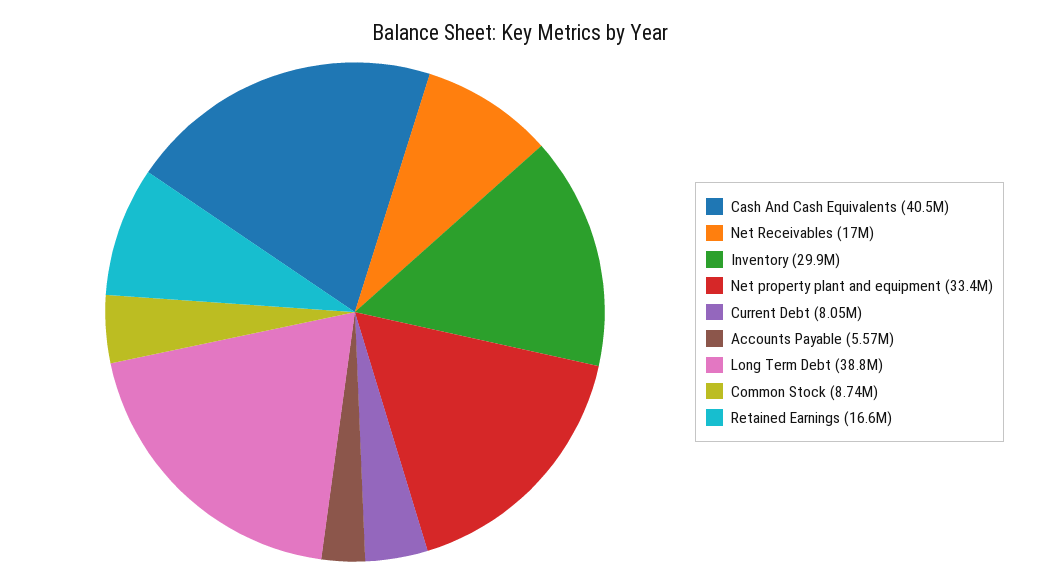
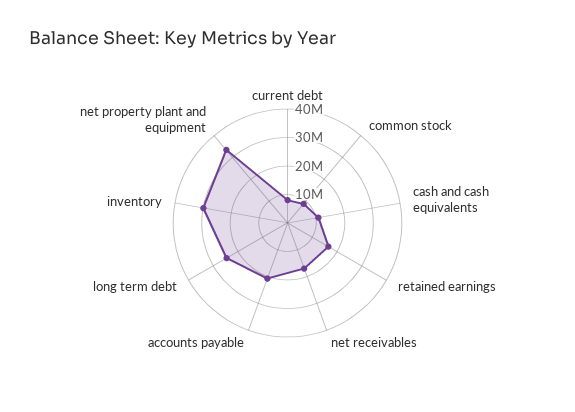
  {
-   "Cash And Cash Equivalents": 40500000,
+   "Cash And Cash Equivalents": 10000000,
    "Net Receivables": 17000000,
    "Inventory": 29900000,
    "Net property plant and equipment": 33400000,
    "Current Debt": 8050000,
-   "Accounts Payable": 5570000,
+   "Accounts Payable": 20000000,
-   "Long Term Debt": 38800000,
+   "Long Term Debt": 25000000,
    "Common Stock": 8740000,
    "Retained Earnings": 16600000
  }

